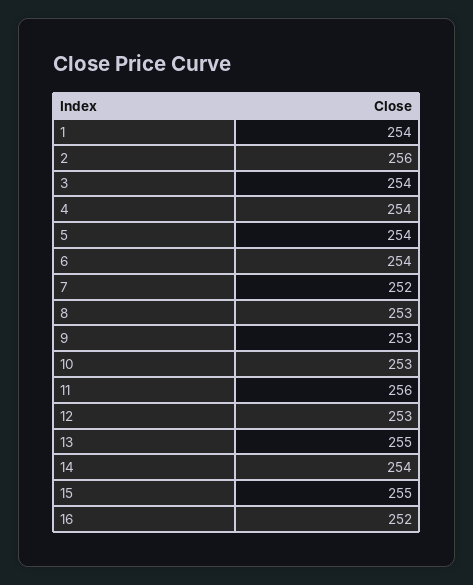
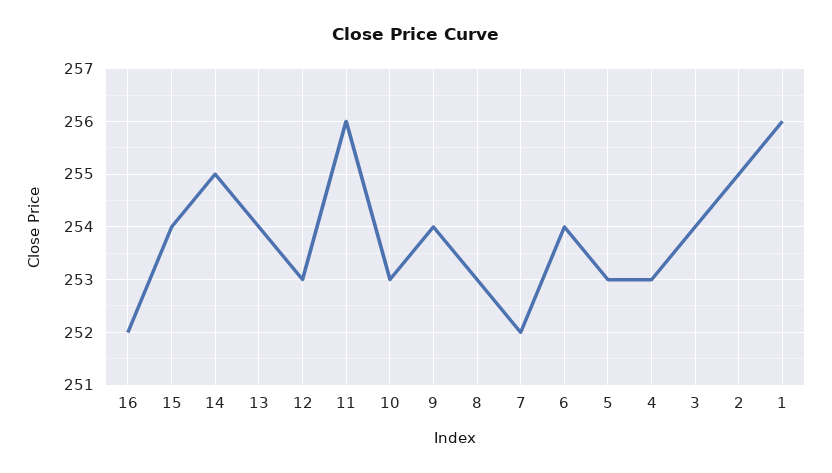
  {
-   "1": 254,
+   "1": 256,
-   "2": 256,
+   "2": 255,
    "3": 254,
-   "4": 254,
+   "4": 253,
-   "5": 254,
+   "5": 253,
    "6": 254,
    "7": 252,
    "8": 253,
-   "9": 253,
+   "9": 254,
    "10": 253,
    "11": 256,
    "12": 253,
-   "13": 255,
+   "13": 254,
-   "14": 254,
+   "14": 255,
-   "15": 255,
+   "15": 254,
    "16": 252
  }

